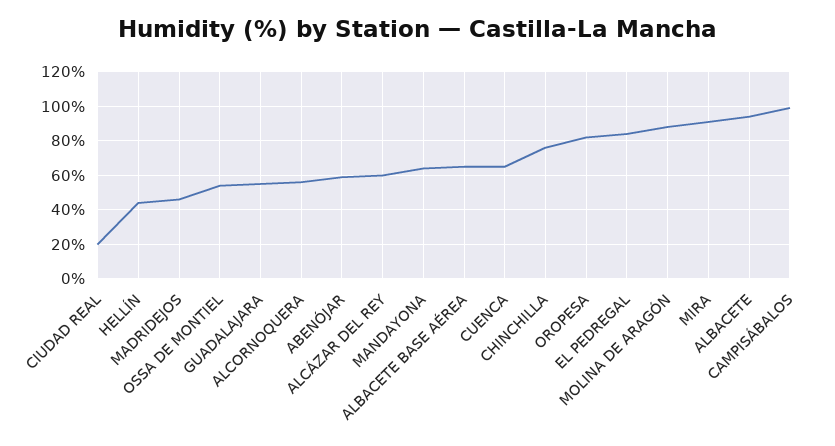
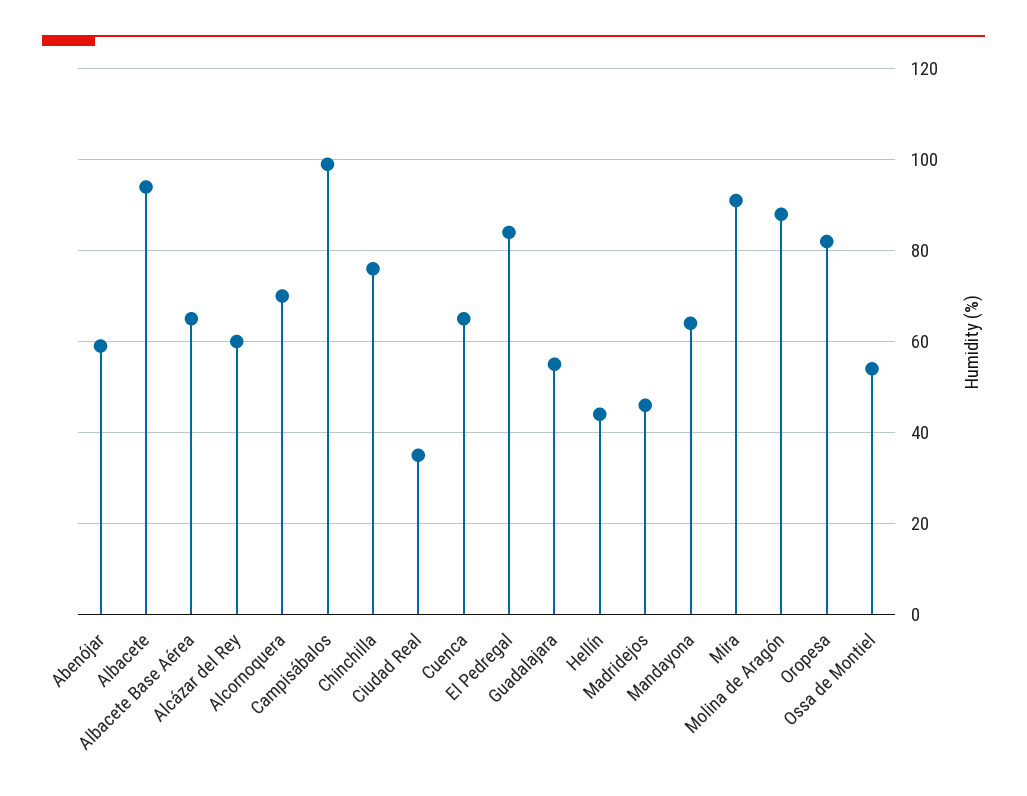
  {
-   "CIUDAD REAL": 20,
+   "CIUDAD REAL": 35,
    "HELLÍN": 45,
    "MADRIDEJOS": 45,
    "OSSA DE MONTIEL": 55,
    "GUADALAJARA": 55,
-   "ALCORNOQUERA": 55,
+   "ALCORNOQUERA": 70,
    "ABENÓJAR": 60,
    "ALCÁZAR DEL REY": 60,
    "MANDAYONA": 65,
    "ALBACETE BASE AÉREA": 65,
    "CUENCA": 65,
    "CHINCHILLA": 75,
    "OROPESA": 80,
    "EL PEDREGAL": 85,
    "MOLINA DE ARAGÓN": 90,
    "MIRA": 90,
    "ALBACETE": 95,
    "CAMPISÁBALOS": 100
  }

